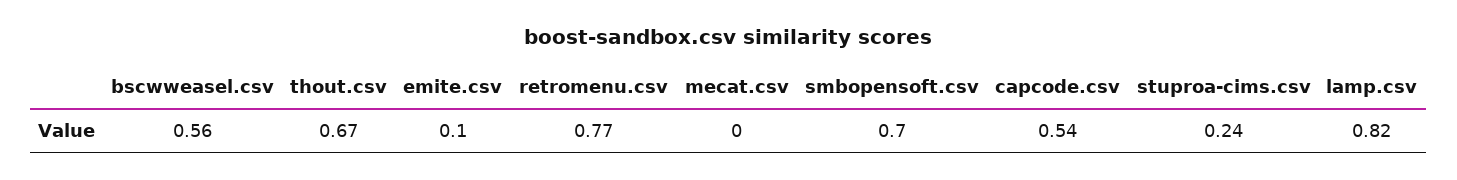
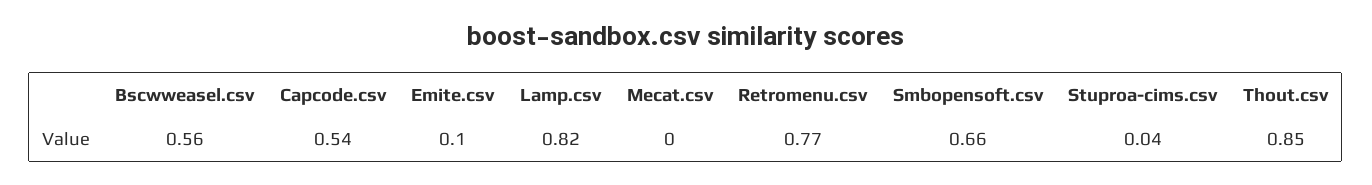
  {
    "bscwweasel.csv": 0.56,
-   "thout.csv": 0.67,
+   "thout.csv": 0.85,
    "emite.csv": 0.1,
    "retromenu.csv": 0.77,
    "mecat.csv": 0,
-   "smbopensoft.csv": 0.7,
+   "smbopensoft.csv": 0.66,
    "capcode.csv": 0.54,
-   "stuproa-cims.csv": 0.24,
+   "stuproa-cims.csv": 0.04,
    "lamp.csv": 0.82
  }

